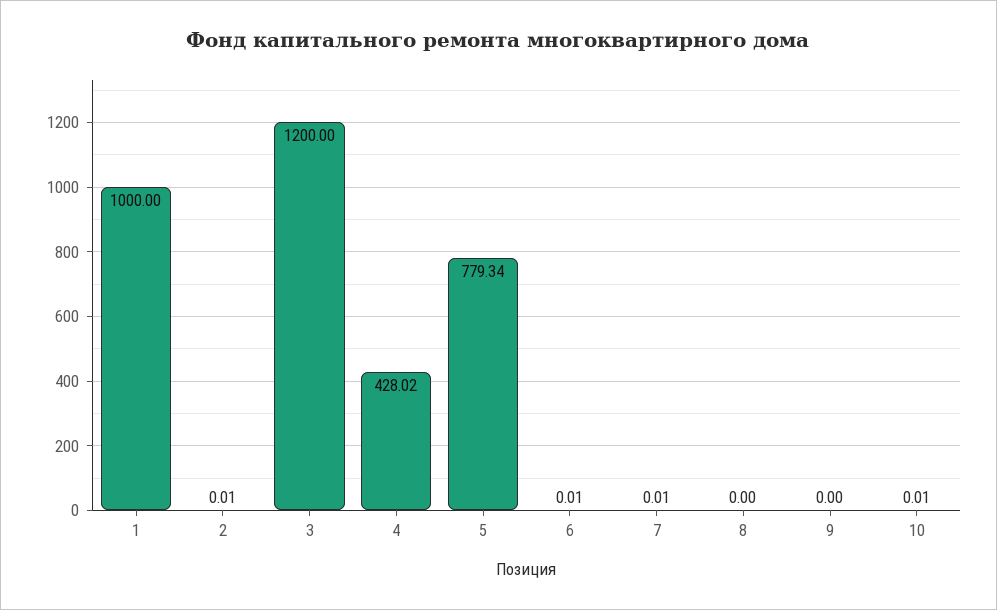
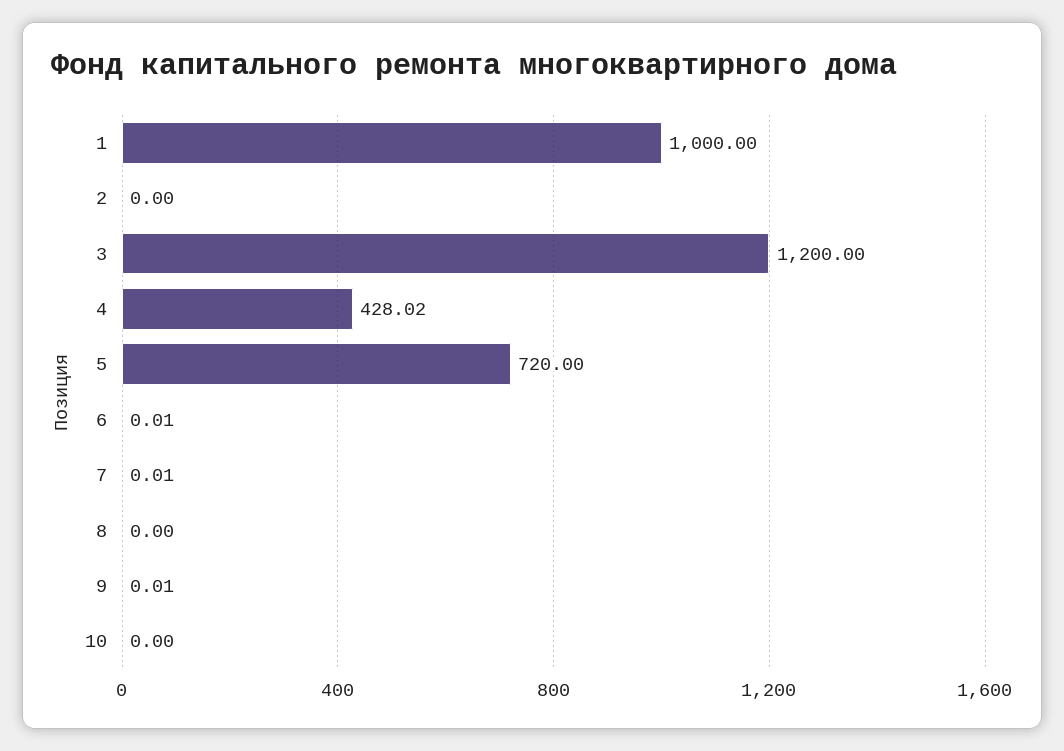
  {
    "1": 1000,
-   "2": 0.01,
+   "2": 0,
    "3": 1200,
    "4": 428.02,
-   "5": 779.34,
+   "5": 720,
    "6": 0.01,
    "7": 0.01,
    "8": 0,
-   "9": 0,
+   "9": 0.01,
-   "10": 0.01
+   "10": 0
  }

